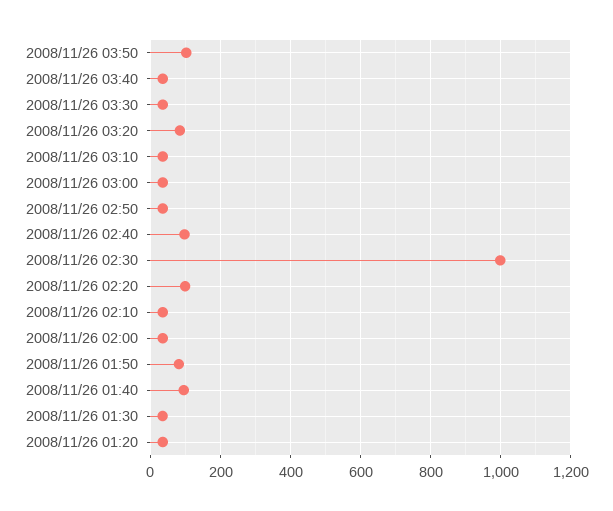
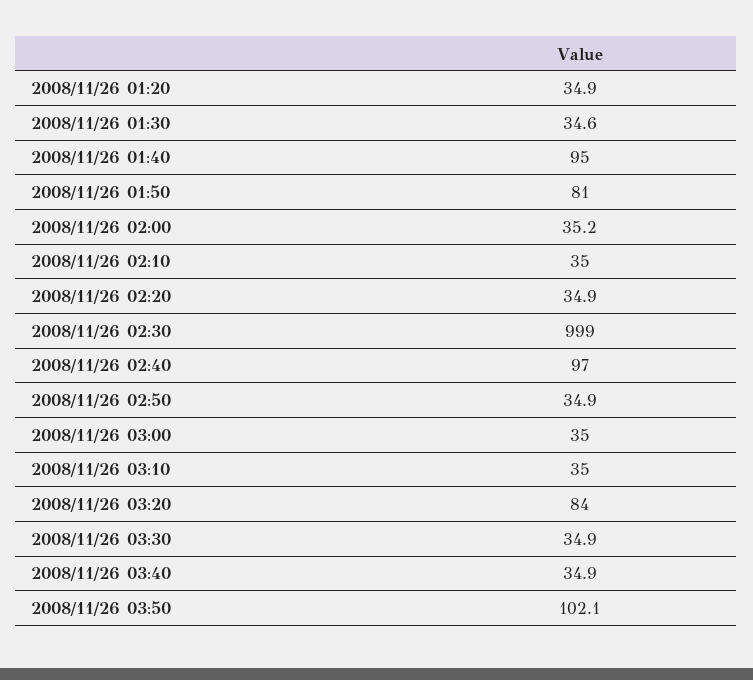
  {
    "2008/11/26 03:50": 102.1,
    "2008/11/26 03:40": 34.9,
    "2008/11/26 03:30": 34.9,
    "2008/11/26 03:20": 84,
    "2008/11/26 03:10": 35,
    "2008/11/26 03:00": 35,
    "2008/11/26 02:50": 34.9,
    "2008/11/26 02:40": 97,
    "2008/11/26 02:30": 999,
-   "2008/11/26 02:20": 100,
+   "2008/11/26 02:20": 34.9,
    "2008/11/26 02:10": 35,
    "2008/11/26 02:00": 35.2,
    "2008/11/26 01:50": 81,
    "2008/11/26 01:40": 95,
    "2008/11/26 01:30": 34.6,
    "2008/11/26 01:20": 34.9
  }

